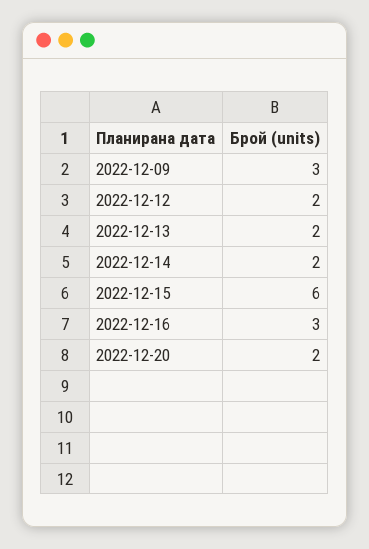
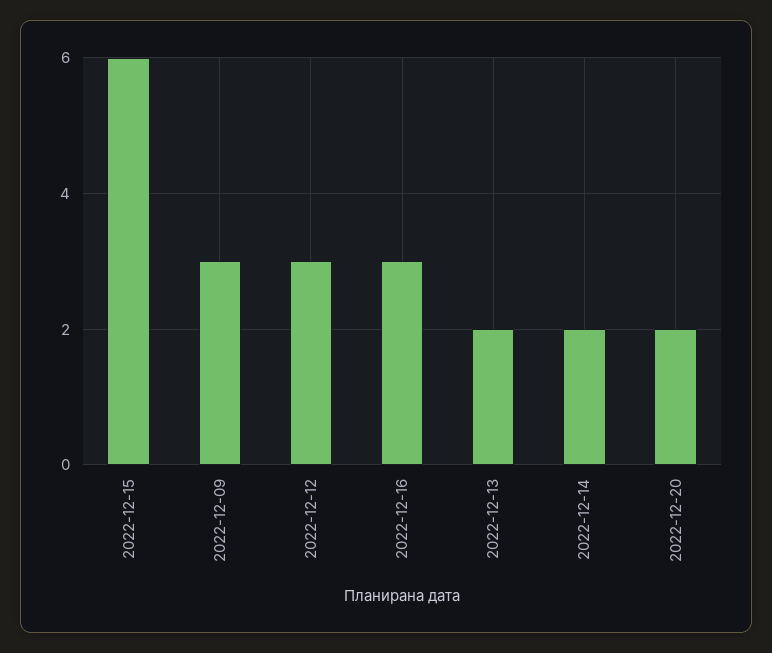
  {
    "2022-12-09": 3,
-   "2022-12-12": 2,
+   "2022-12-12": 3,
    "2022-12-13": 2,
    "2022-12-14": 2,
    "2022-12-15": 6,
    "2022-12-16": 3,
    "2022-12-20": 2
  }

